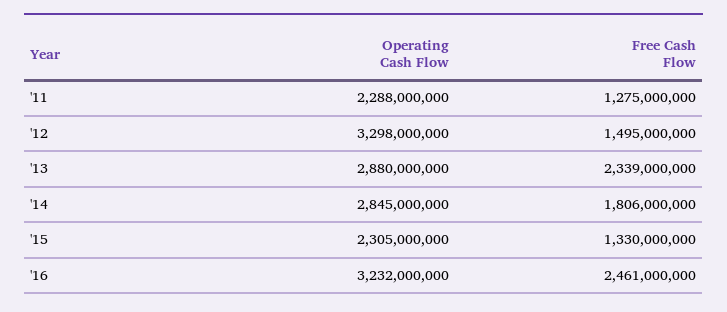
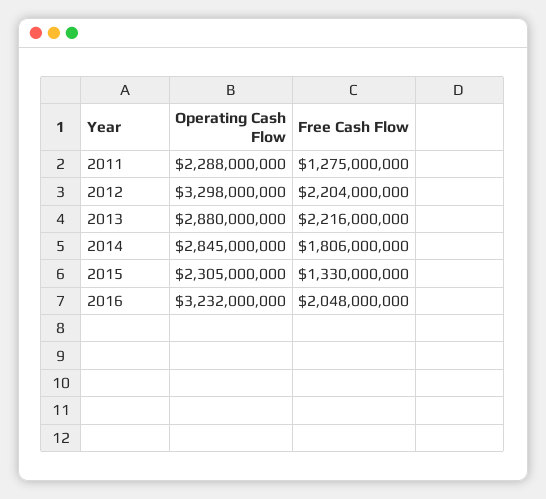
  {
    "Operating Cash Flow": {
      "'11": 2288000000,
      "'12": 3298000000,
      "'13": 2880000000,
      "'14": 2845000000,
      "'15": 2305000000,
      "'16": 3232000000
    },
    "Free Cash Flow": {
      "'11": 1275000000,
-     "'12": 1495000000,
+     "'12": 2204000000,
-     "'13": 2339000000,
+     "'13": 2216000000,
      "'14": 1806000000,
      "'15": 1330000000,
-     "'16": 2461000000
+     "'16": 2048000000
    }
  }

